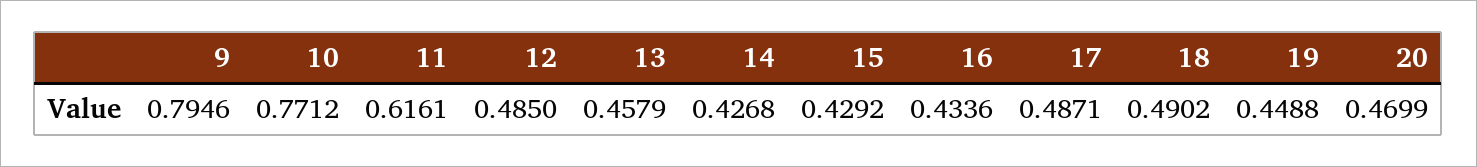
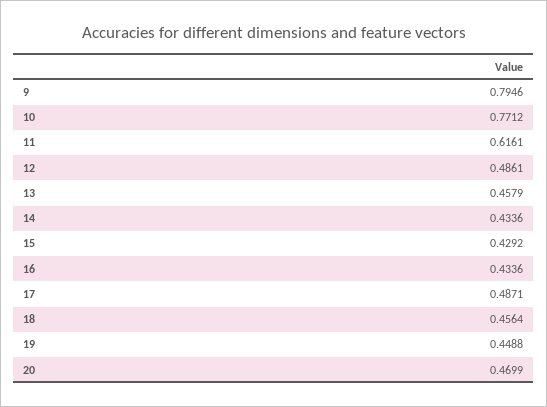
  {
    "9": 0.7946,
    "10": 0.7712,
    "11": 0.6161,
-   "12": 0.485,
+   "12": 0.4861,
    "13": 0.4579,
-   "14": 0.4268,
+   "14": 0.4336,
    "15": 0.4292,
    "16": 0.4336,
    "17": 0.4871,
-   "18": 0.4902,
+   "18": 0.4564,
    "19": 0.4488,
    "20": 0.4699
  }

